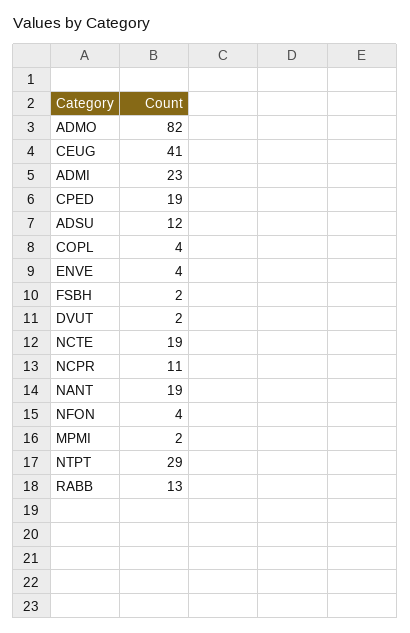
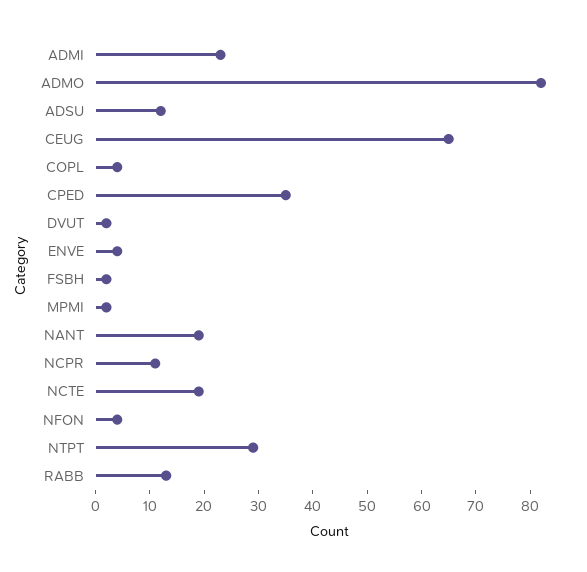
  {
    "ADMO": 82,
-   "CEUG": 41,
+   "CEUG": 65,
    "ADMI": 23,
-   "CPED": 19,
+   "CPED": 35,
    "ADSU": 12,
    "COPL": 4,
    "ENVE": 4,
    "FSBH": 2,
    "DVUT": 2,
    "NCTE": 19,
    "NCPR": 11,
    "NANT": 19,
    "NFON": 4,
    "MPMI": 2,
    "NTPT": 29,
    "RABB": 13
  }

